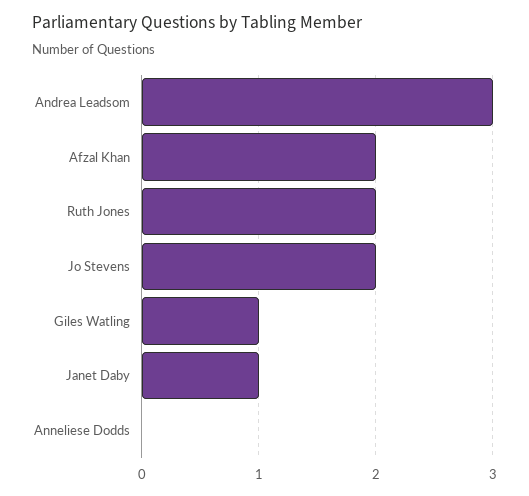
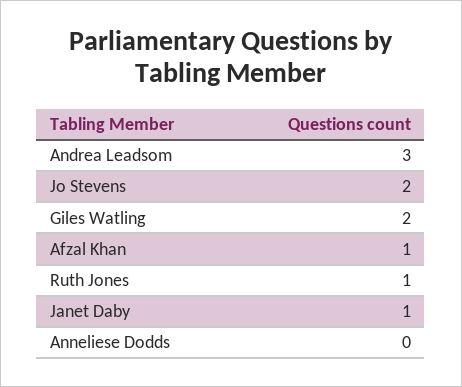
  {
    "Andrea Leadsom": 3,
-   "Afzal Khan": 2,
+   "Afzal Khan": 1,
-   "Ruth Jones": 2,
+   "Ruth Jones": 1,
    "Jo Stevens": 2,
-   "Giles Watling": 1,
+   "Giles Watling": 2,
    "Janet Daby": 1,
    "Anneliese Dodds": 0
  }

